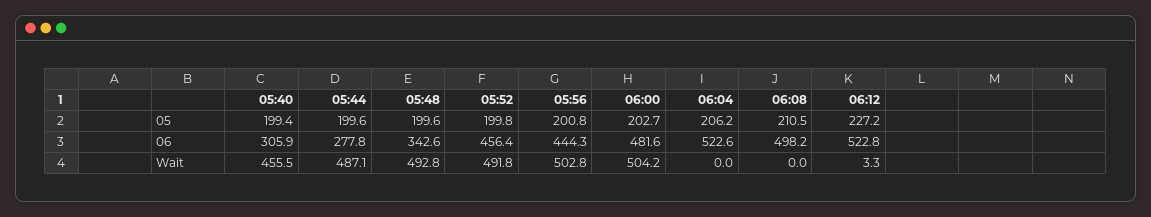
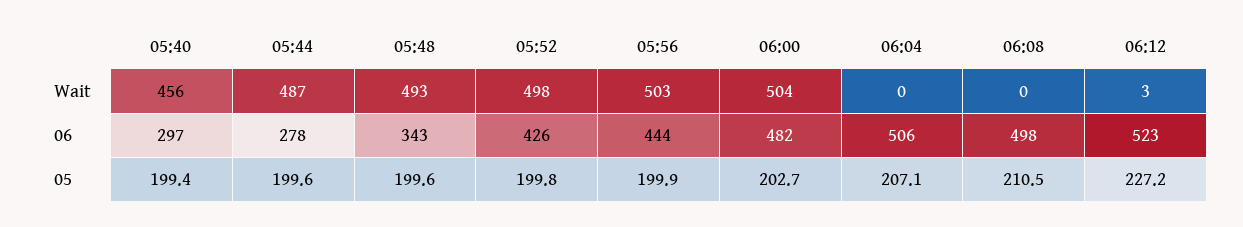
  {
    "05:40": {
      "05": 199.4,
-     "06": 305.9,
+     "06": 297,
      "Wait": 455.5
    },
    "05:44": {
      "05": 199.6,
      "06": 277.8,
      "Wait": 487.1
    },
    "05:48": {
      "05": 199.6,
      "06": 342.6,
      "Wait": 492.8
    },
    "05:52": {
      "05": 199.8,
-     "06": 456.4,
+     "06": 426,
-     "Wait": 491.8
+     "Wait": 498
    },
    "05:56": {
-     "05": 200.8,
+     "05": 199.9,
      "06": 444.3,
      "Wait": 502.8
    },
    "06:00": {
      "05": 202.7,
      "06": 481.6,
      "Wait": 504.2
    },
    "06:04": {
-     "05": 206.2,
+     "05": 207.1,
-     "06": 522.6,
+     "06": 506,
      "Wait": 0
    },
    "06:08": {
      "05": 210.5,
      "06": 498.2,
      "Wait": 0
    },
    "06:12": {
      "05": 227.2,
      "06": 522.8,
      "Wait": 3.3
    }
  }

